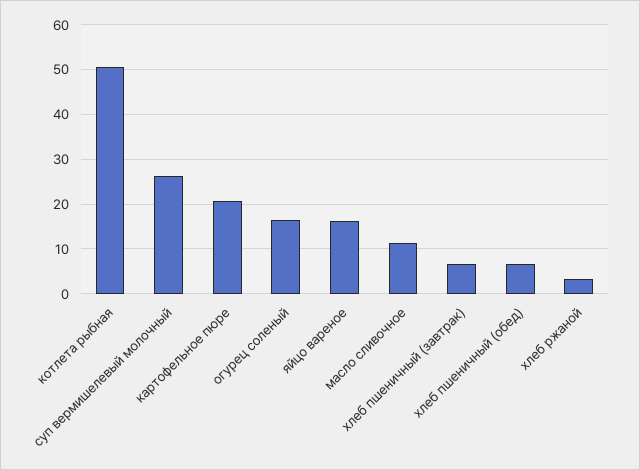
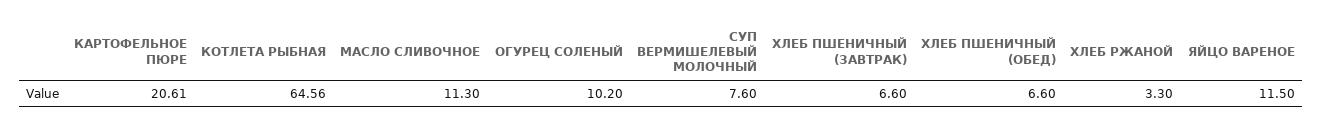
  {
-   "котлета рыбная": 50,
+   "котлета рыбная": 64.56,
-   "суп вермишелевый молочный": 26,
+   "суп вермишелевый молочный": 7.6,
    "картофельное пюре": 20.61,
-   "огурец соленый": 16,
+   "огурец соленый": 10.2,
-   "яйцо вареное": 16,
+   "яйцо вареное": 11.5,
    "масло сливочное": 11.3,
    "хлеб пшеничный (завтрак)": 6.6,
    "хлеб пшеничный (обед)": 6.6,
    "хлеб ржаной": 3.3
  }

